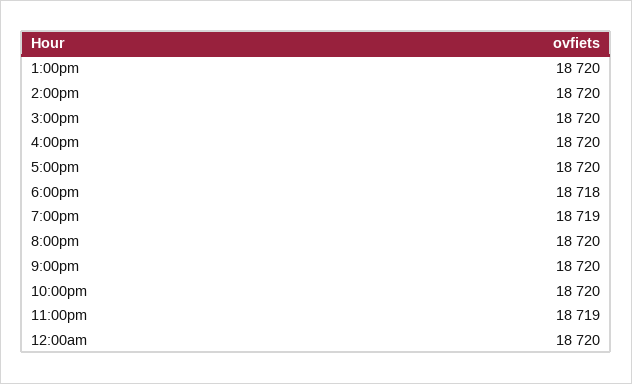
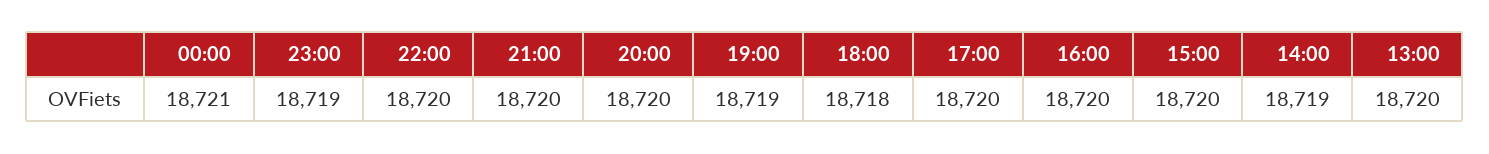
  {
    "1:00pm": 18720,
-   "2:00pm": 18720,
+   "2:00pm": 18719,
    "3:00pm": 18720,
    "4:00pm": 18720,
    "5:00pm": 18720,
    "6:00pm": 18718,
    "7:00pm": 18719,
    "8:00pm": 18720,
    "9:00pm": 18720,
    "10:00pm": 18720,
    "11:00pm": 18719,
-   "12:00am": 18720
+   "12:00am": 18721
  }

